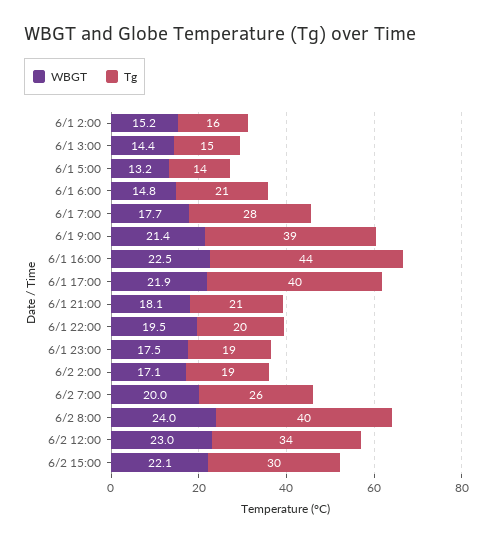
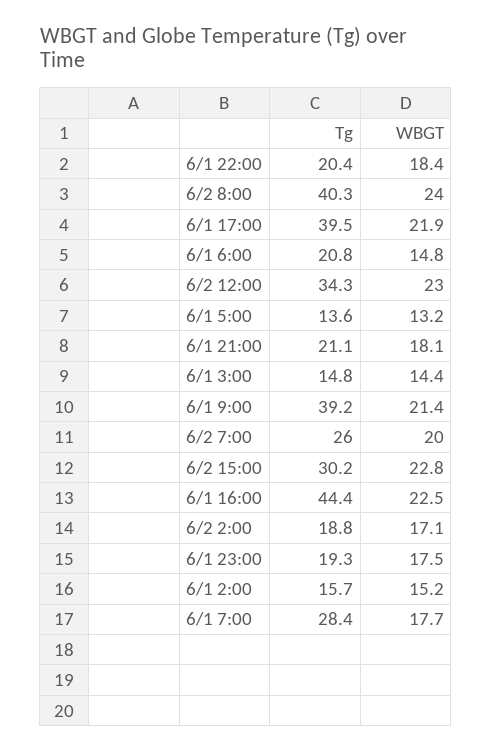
  {
    "WBGT": {
      "6/1 2:00": 15.2,
      "6/1 3:00": 14.4,
      "6/1 5:00": 13.2,
      "6/1 6:00": 14.8,
      "6/1 7:00": 17.7,
      "6/1 9:00": 21.4,
      "6/1 16:00": 22.5,
      "6/1 17:00": 21.9,
      "6/1 21:00": 18.1,
-     "6/1 22:00": 19.5,
+     "6/1 22:00": 18.4,
      "6/1 23:00": 17.5,
      "6/2 2:00": 17.1,
      "6/2 7:00": 20,
      "6/2 8:00": 24,
      "6/2 12:00": 23,
-     "6/2 15:00": 22.1
+     "6/2 15:00": 22.8
    },
    "Tg": {
      "6/1 2:00": 15.7,
      "6/1 3:00": 14.8,
      "6/1 5:00": 13.6,
      "6/1 6:00": 20.8,
      "6/1 7:00": 28.4,
      "6/1 9:00": 39.2,
      "6/1 16:00": 44.4,
      "6/1 17:00": 39.5,
      "6/1 21:00": 21.1,
      "6/1 22:00": 20.4,
      "6/1 23:00": 19.3,
      "6/2 2:00": 18.8,
      "6/2 7:00": 26,
      "6/2 8:00": 40.3,
      "6/2 12:00": 34.3,
      "6/2 15:00": 30.2
    }
  }

